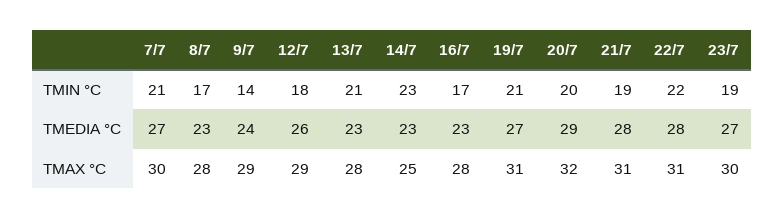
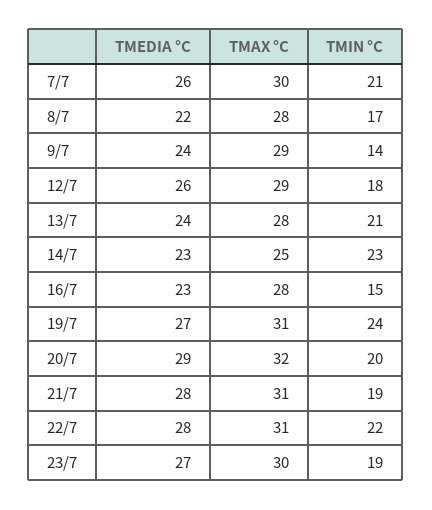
  {
    "7/7": {
      "TMIN °C": 21,
-     "TMEDIA °C": 27,
+     "TMEDIA °C": 26,
      "TMAX °C": 30
    },
    "8/7": {
      "TMIN °C": 17,
-     "TMEDIA °C": 23,
+     "TMEDIA °C": 22,
      "TMAX °C": 28
    },
    "9/7": {
      "TMIN °C": 14,
      "TMEDIA °C": 24,
      "TMAX °C": 29
    },
    "12/7": {
      "TMIN °C": 18,
      "TMEDIA °C": 26,
      "TMAX °C": 29
    },
    "13/7": {
      "TMIN °C": 21,
-     "TMEDIA °C": 23,
+     "TMEDIA °C": 24,
      "TMAX °C": 28
    },
    "14/7": {
      "TMIN °C": 23,
      "TMEDIA °C": 23,
      "TMAX °C": 25
    },
    "16/7": {
-     "TMIN °C": 17,
+     "TMIN °C": 15,
      "TMEDIA °C": 23,
      "TMAX °C": 28
    },
    "19/7": {
-     "TMIN °C": 21,
+     "TMIN °C": 24,
      "TMEDIA °C": 27,
      "TMAX °C": 31
    },
    "20/7": {
      "TMIN °C": 20,
      "TMEDIA °C": 29,
      "TMAX °C": 32
    },
    "21/7": {
      "TMIN °C": 19,
      "TMEDIA °C": 28,
      "TMAX °C": 31
    },
    "22/7": {
      "TMIN °C": 22,
      "TMEDIA °C": 28,
      "TMAX °C": 31
    },
    "23/7": {
      "TMIN °C": 19,
      "TMEDIA °C": 27,
      "TMAX °C": 30
    }
  }

